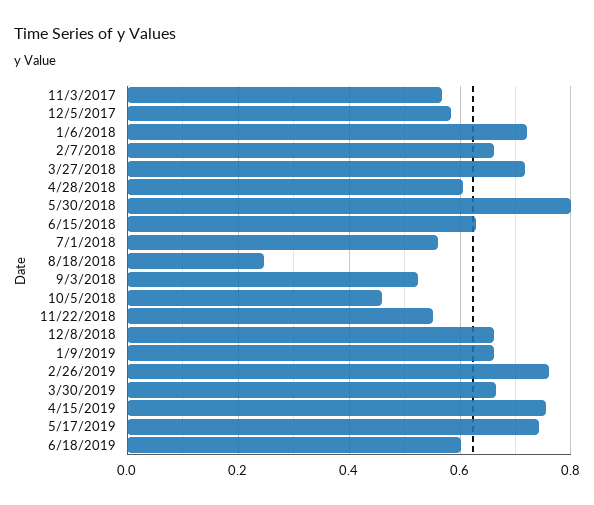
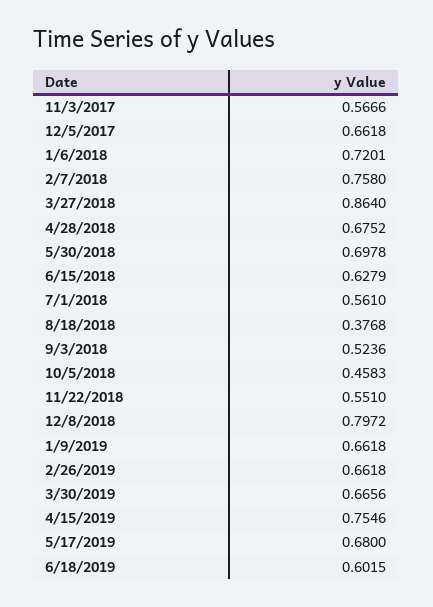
  {
    "11/3/2017": 0.5666,
-   "12/5/2017": 0.58,
+   "12/5/2017": 0.6618,
    "1/6/2018": 0.7201,
-   "2/7/2018": 0.66,
+   "2/7/2018": 0.758,
-   "3/27/2018": 0.72,
+   "3/27/2018": 0.864,
-   "4/28/2018": 0.6,
+   "4/28/2018": 0.6752,
-   "5/30/2018": 0.8,
+   "5/30/2018": 0.6978,
    "6/15/2018": 0.6279,
    "7/1/2018": 0.561,
-   "8/18/2018": 0.24,
+   "8/18/2018": 0.3768,
    "9/3/2018": 0.5236,
    "10/5/2018": 0.4583,
    "11/22/2018": 0.551,
-   "12/8/2018": 0.66,
+   "12/8/2018": 0.7972,
    "1/9/2019": 0.6618,
-   "2/26/2019": 0.76,
+   "2/26/2019": 0.6618,
    "3/30/2019": 0.6656,
    "4/15/2019": 0.7546,
-   "5/17/2019": 0.74,
+   "5/17/2019": 0.68,
    "6/18/2019": 0.6015
  }

